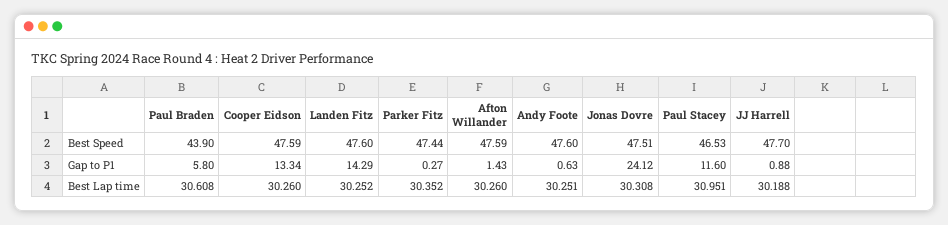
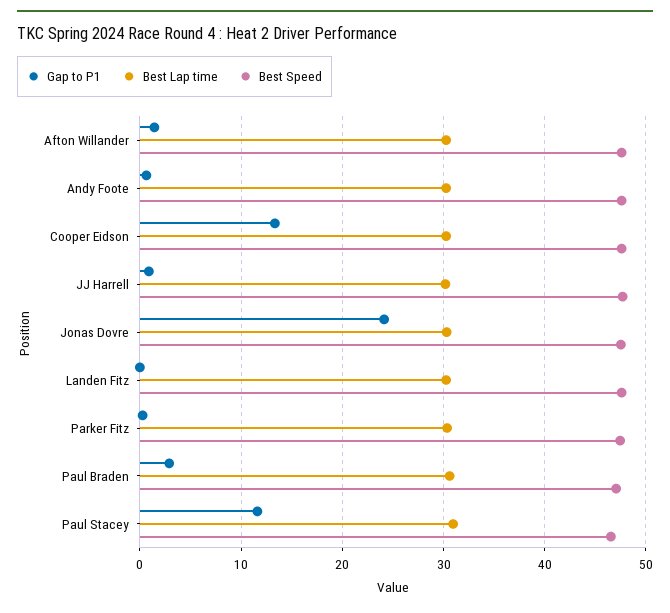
  {
    "Best Speed": {
-     "Paul Braden": 43.9,
+     "Paul Braden": 47,
      "Cooper Eidson": 47.59,
      "Landen Fitz": 47.6,
      "Parker Fitz": 47.44,
      "Afton Willander": 47.59,
      "Andy Foote": 47.6,
      "Jonas Dovre": 47.51,
      "Paul Stacey": 46.53,
      "JJ Harrell": 47.7
    },
    "Gap to P1": {
-     "Paul Braden": 5.8,
+     "Paul Braden": 3,
      "Cooper Eidson": 13.34,
-     "Landen Fitz": 14.29,
+     "Landen Fitz": 0,
      "Parker Fitz": 0.27,
      "Afton Willander": 1.43,
      "Andy Foote": 0.63,
      "Jonas Dovre": 24.12,
      "Paul Stacey": 11.6,
      "JJ Harrell": 0.88
    },
    "Best Lap time": {
      "Paul Braden": 30.608,
      "Cooper Eidson": 30.26,
      "Landen Fitz": 30.252,
      "Parker Fitz": 30.352,
      "Afton Willander": 30.26,
      "Andy Foote": 30.251,
      "Jonas Dovre": 30.308,
      "Paul Stacey": 30.951,
      "JJ Harrell": 30.188
    }
  }

